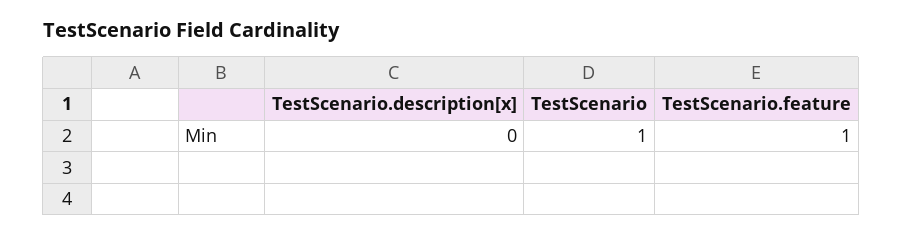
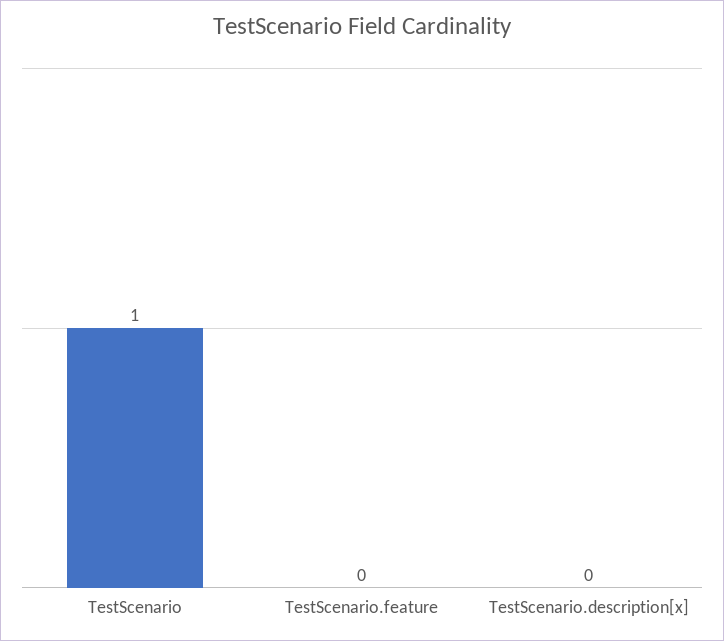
  {
    "TestScenario.description[x]": 0,
    "TestScenario": 1,
-   "TestScenario.feature": 1
+   "TestScenario.feature": 0
  }

